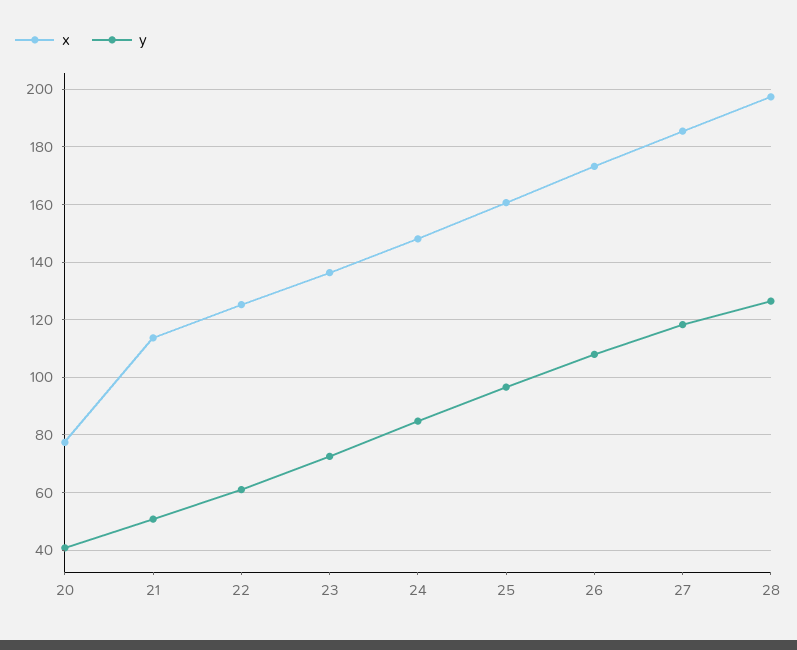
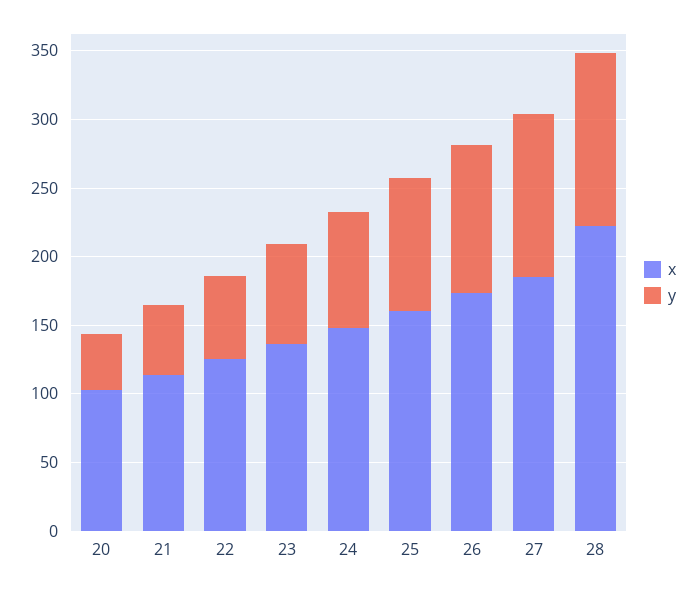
  {
    "x": {
-     "20": 77.5,
+     "20": 100,
      "21": 112.5,
      "22": 125,
      "23": 137.5,
      "24": 147.5,
      "25": 160,
      "26": 172.5,
      "27": 185,
-     "28": 197.5
+     "28": 220
    },
    "y": {
      "20": 40,
      "21": 50,
      "22": 60,
      "23": 72.5,
      "24": 85,
      "25": 97.5,
      "26": 107.5,
      "27": 117.5,
      "28": 127.5
    }
  }

